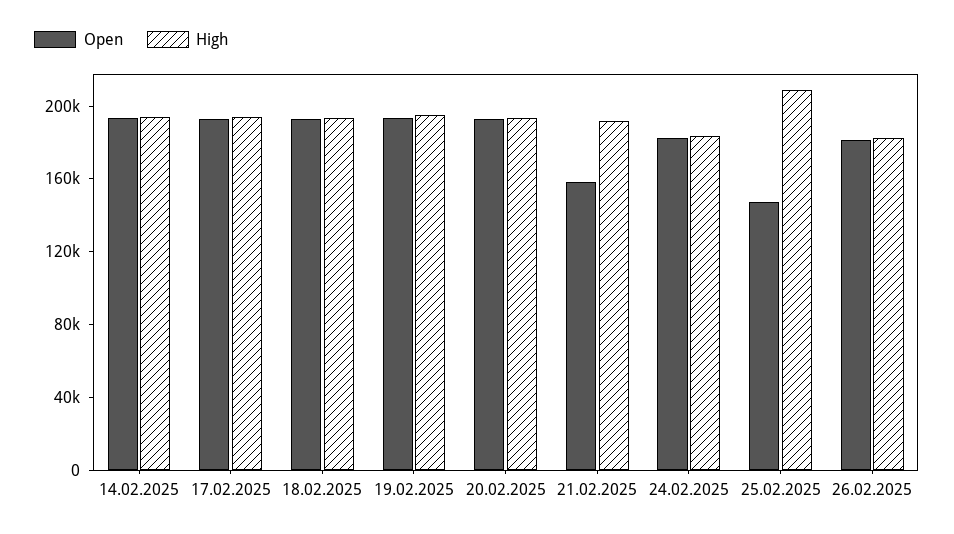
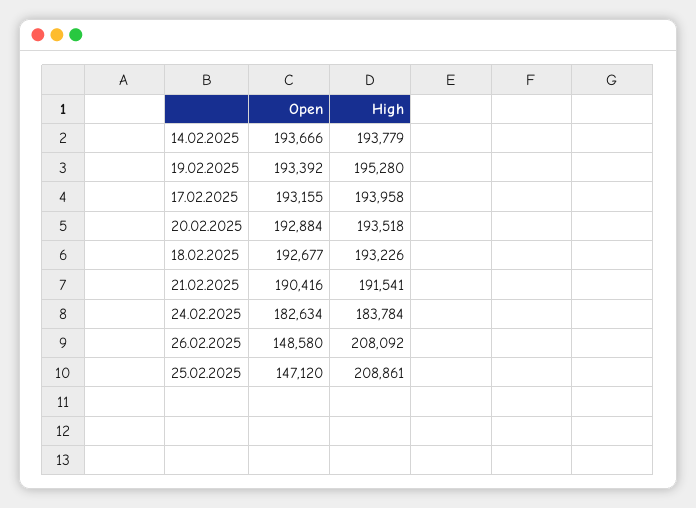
  {
    "Open": {
      "14.02.2025": 193666,
      "17.02.2025": 193155,
      "18.02.2025": 192677,
      "19.02.2025": 193392,
      "20.02.2025": 192884,
-     "21.02.2025": 160000,
+     "21.02.2025": 190416,
      "24.02.2025": 182634,
      "25.02.2025": 147120,
-     "26.02.2025": 180000
+     "26.02.2025": 148580
    },
    "High": {
      "14.02.2025": 193779,
      "17.02.2025": 193958,
      "18.02.2025": 193226,
      "19.02.2025": 195280,
      "20.02.2025": 193518,
      "21.02.2025": 191541,
      "24.02.2025": 183784,
      "25.02.2025": 208861,
-     "26.02.2025": 180000
+     "26.02.2025": 208092
    }
  }

